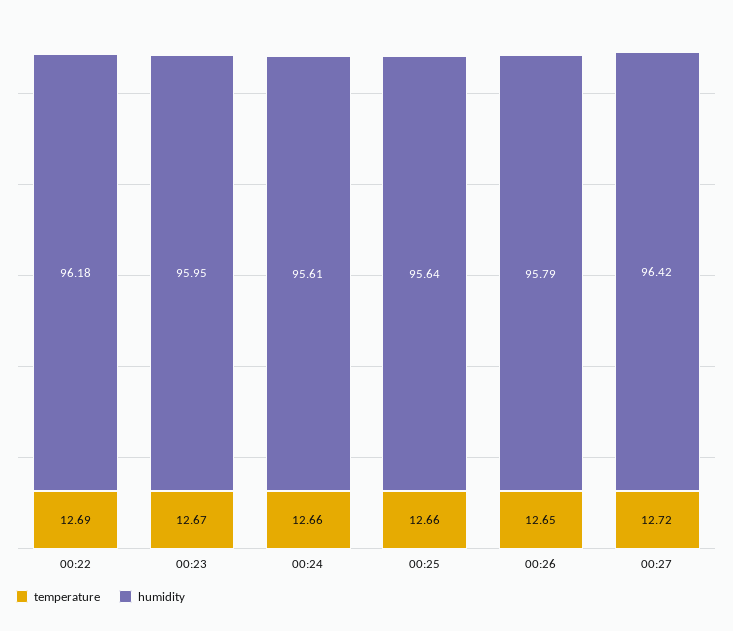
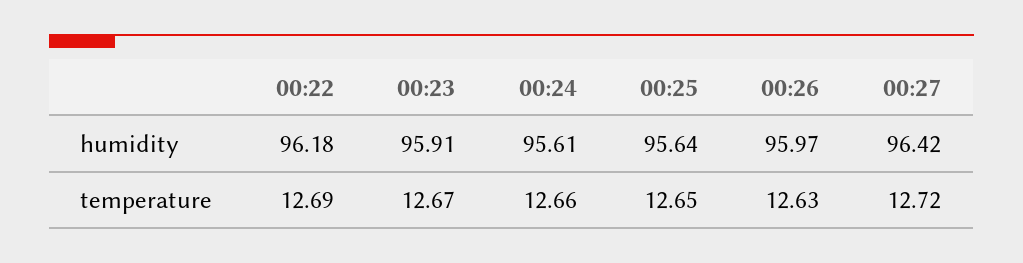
  {
    "temperature": {
      "00:22": 12.69,
      "00:23": 12.67,
      "00:24": 12.66,
-     "00:25": 12.66,
+     "00:25": 12.65,
-     "00:26": 12.65,
+     "00:26": 12.63,
      "00:27": 12.72
    },
    "humidity": {
      "00:22": 96.18,
-     "00:23": 95.95,
+     "00:23": 95.91,
      "00:24": 95.61,
      "00:25": 95.64,
-     "00:26": 95.79,
+     "00:26": 95.97,
      "00:27": 96.42
    }
  }

